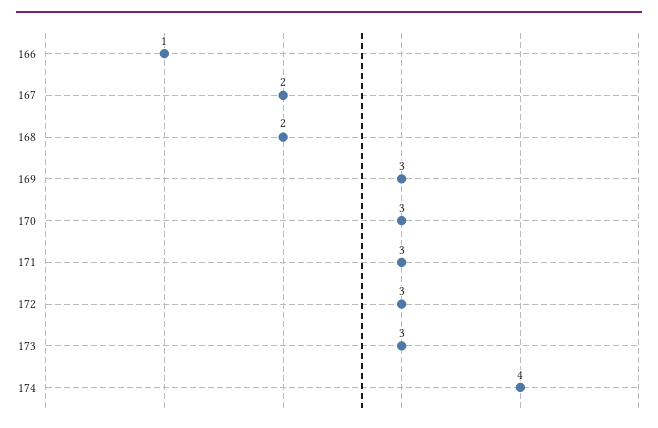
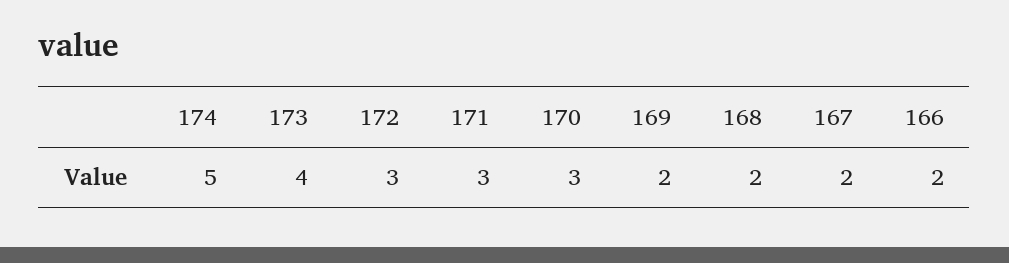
  {
-   "166": 1,
+   "166": 2,
    "167": 2,
    "168": 2,
-   "169": 3,
+   "169": 2,
    "170": 3,
    "171": 3,
    "172": 3,
-   "173": 3,
+   "173": 4,
-   "174": 4
+   "174": 5
  }

